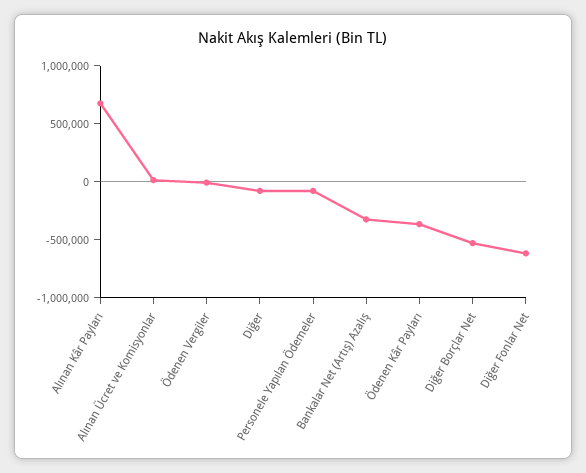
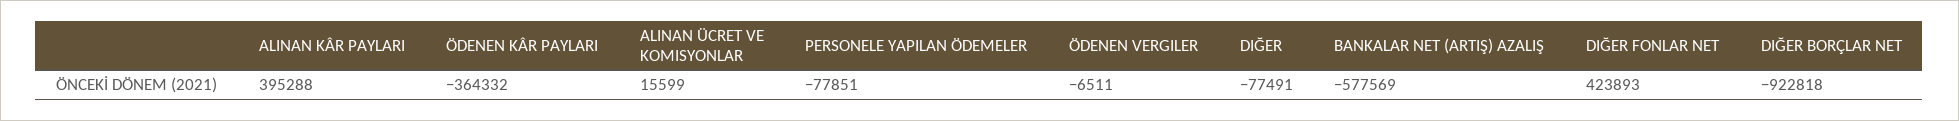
  {
-   "Alınan Kâr Payları": 700000,
+   "Alınan Kâr Payları": 395288,
    "Alınan Ücret ve Komisyonlar": 15599,
    "Ödenen Vergiler": -6511,
    "Diğer": -77491,
    "Personele Yapılan Ödemeler": -77851,
-   "Bankalar Net (Artış) Azalış": -300000,
+   "Bankalar Net (Artış) Azalış": -577569,
    "Ödenen Kâr Payları": -364332,
-   "Diğer Borçlar Net": -500000,
+   "Diğer Borçlar Net": -922818,
-   "Diğer Fonlar Net": -600000
+   "Diğer Fonlar Net": 423893
  }

